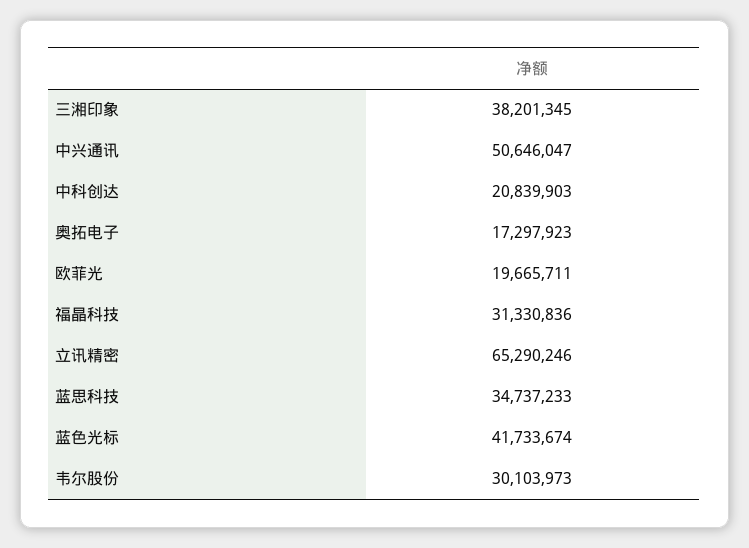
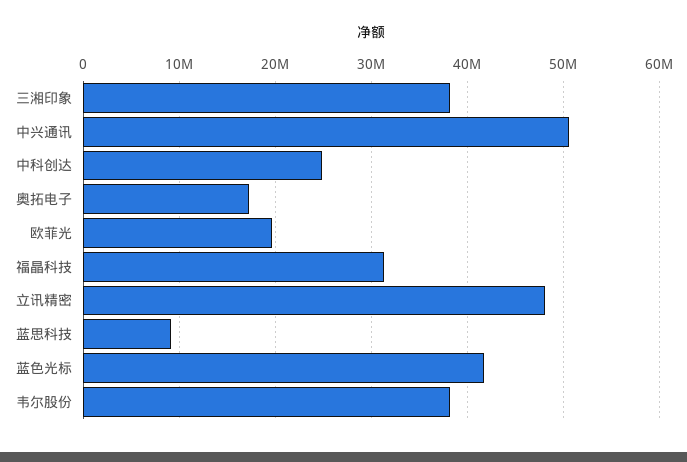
  {
    "三湘印象": 38201345,
    "中兴通讯": 50646047,
-   "中科创达": 20839903,
+   "中科创达": 25000000,
    "奥拓电子": 17297923,
    "欧菲光": 19665711,
    "福晶科技": 31330836,
-   "立讯精密": 65290246,
+   "立讯精密": 48000000,
-   "蓝思科技": 34737233,
+   "蓝思科技": 9000000,
    "蓝色光标": 41733674,
-   "韦尔股份": 30103973
+   "韦尔股份": 38000000
  }

